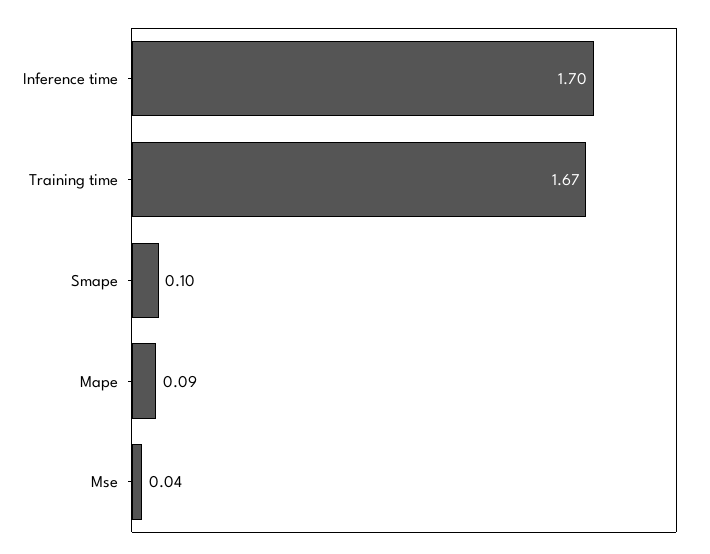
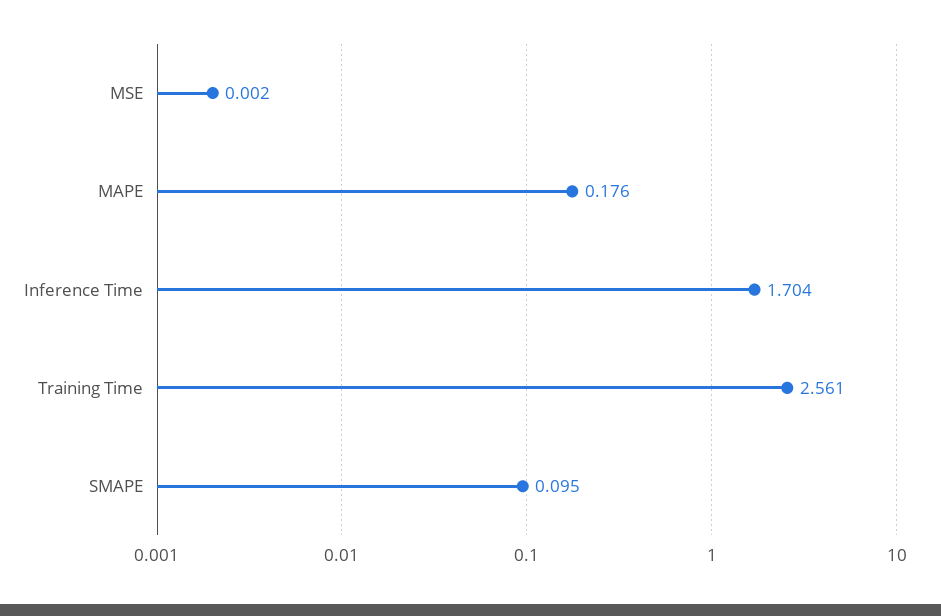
  {
    "Inference time": 1.704,
-   "Training time": 1.67,
+   "Training time": 2.561,
    "Smape": 0.095,
-   "Mape": 0.09,
+   "Mape": 0.176,
-   "Mse": 0.04
+   "Mse": 0.002
  }

